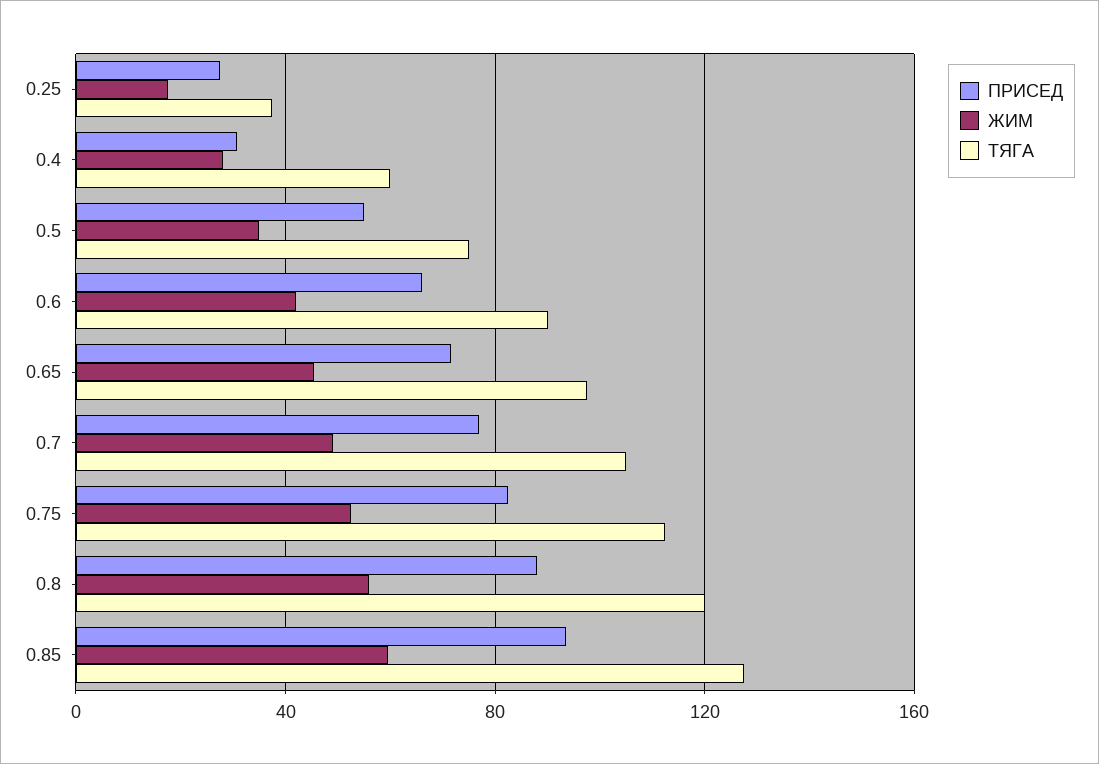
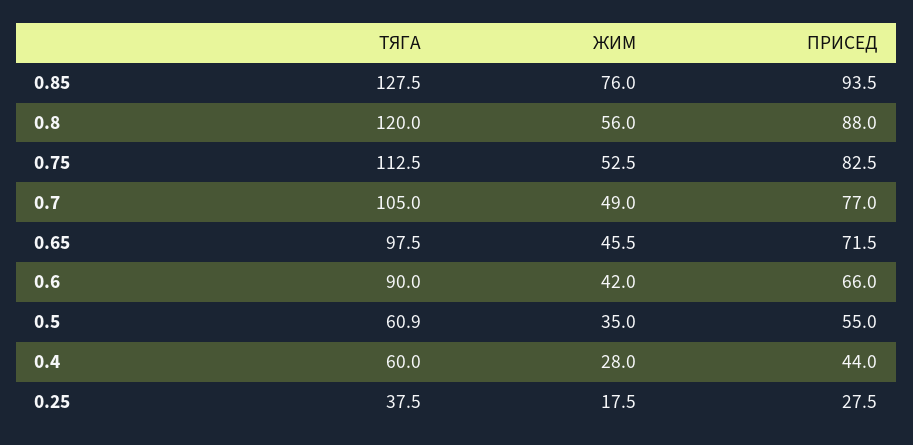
  {
    "ПРИСЕД": {
      "0.25": 27.5,
-     "0.4": 30,
+     "0.4": 44,
      "0.5": 55,
      "0.6": 66,
      "0.65": 71.5,
      "0.7": 77,
      "0.75": 82.5,
      "0.8": 88,
      "0.85": 93.5
    },
    "ЖИМ": {
      "0.25": 17.5,
      "0.4": 28,
      "0.5": 35,
      "0.6": 42,
      "0.65": 45.5,
      "0.7": 49,
      "0.75": 52.5,
      "0.8": 56,
-     "0.85": 60
+     "0.85": 76
    },
    "ТЯГА": {
      "0.25": 37.5,
      "0.4": 60,
-     "0.5": 75,
+     "0.5": 60.9,
      "0.6": 90,
      "0.65": 97.5,
      "0.7": 105,
      "0.75": 112.5,
      "0.8": 120,
      "0.85": 127.5
    }
  }

